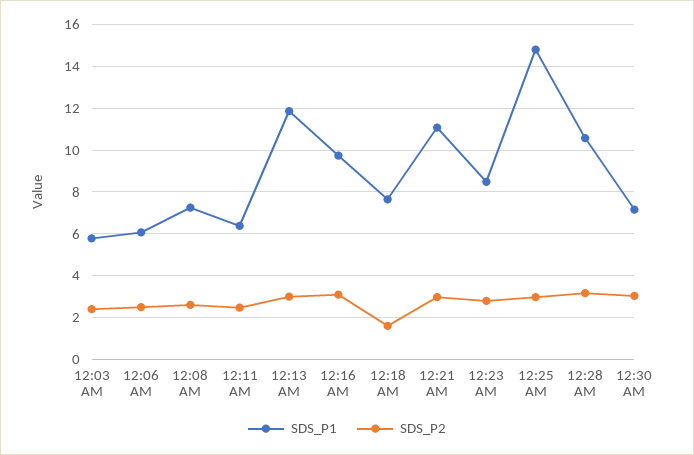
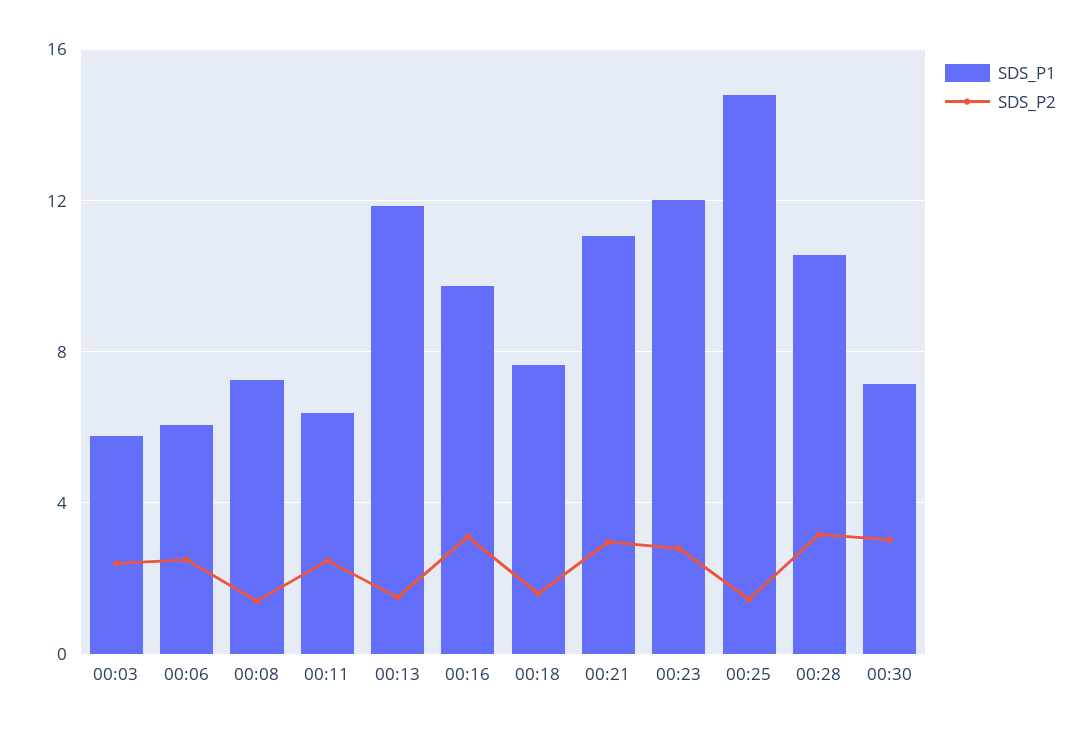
  {
    "SDS_P1": {
      "12:03 AM": 6,
      "12:06 AM": 6,
      "12:08 AM": 7.5,
      "12:11 AM": 6.5,
      "12:13 AM": 12,
      "12:16 AM": 9.5,
      "12:18 AM": 7.5,
      "12:21 AM": 11,
-     "12:23 AM": 8.5,
+     "12:23 AM": 12,
      "12:25 AM": 15,
      "12:28 AM": 10.5,
      "12:30 AM": 7
    },
    "SDS_P2": {
      "12:03 AM": 2.5,
      "12:06 AM": 2.5,
-     "12:08 AM": 2.5,
+     "12:08 AM": 1.5,
      "12:11 AM": 2.5,
-     "12:13 AM": 3,
+     "12:13 AM": 1.5,
      "12:16 AM": 3,
      "12:18 AM": 1.5,
      "12:21 AM": 3,
      "12:23 AM": 3,
-     "12:25 AM": 3,
+     "12:25 AM": 1.5,
      "12:28 AM": 3,
      "12:30 AM": 3
    }
  }

